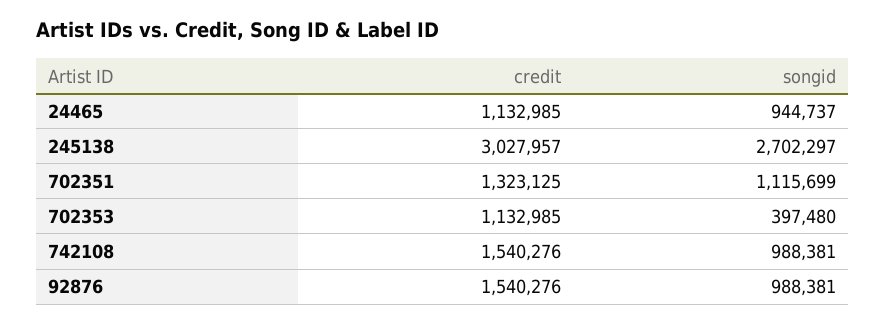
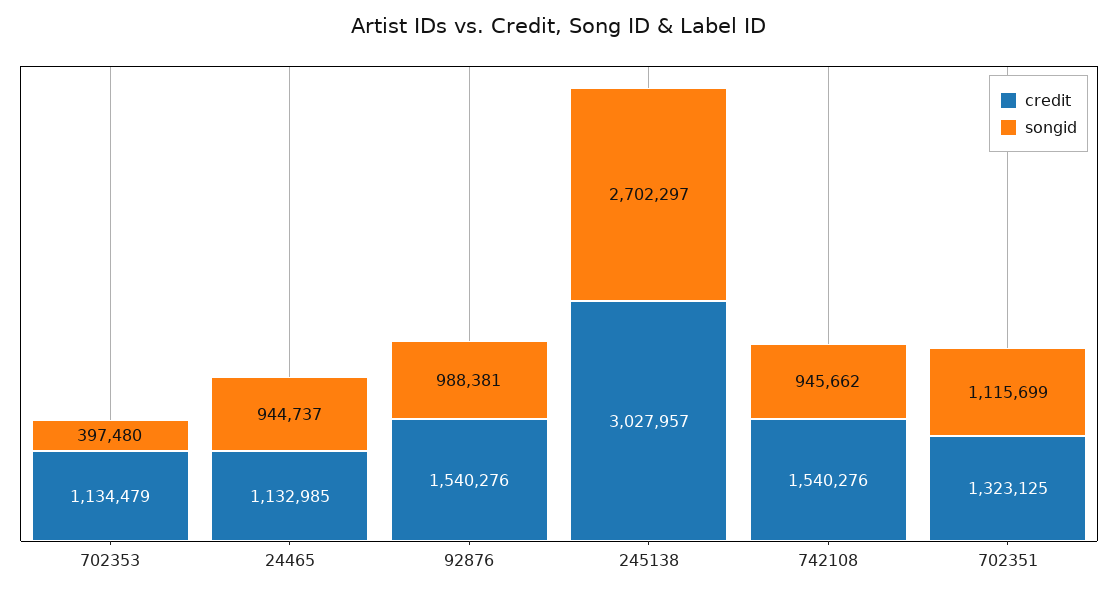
  {
    "credit": {
      "24465": 1132985,
      "245138": 3027957,
      "702351": 1323125,
-     "702353": 1132985,
+     "702353": 1134479,
      "742108": 1540276,
      "92876": 1540276
    },
    "songid": {
      "24465": 944737,
      "245138": 2702297,
      "702351": 1115699,
      "702353": 397480,
-     "742108": 988381,
+     "742108": 945662,
      "92876": 988381
    }
  }

